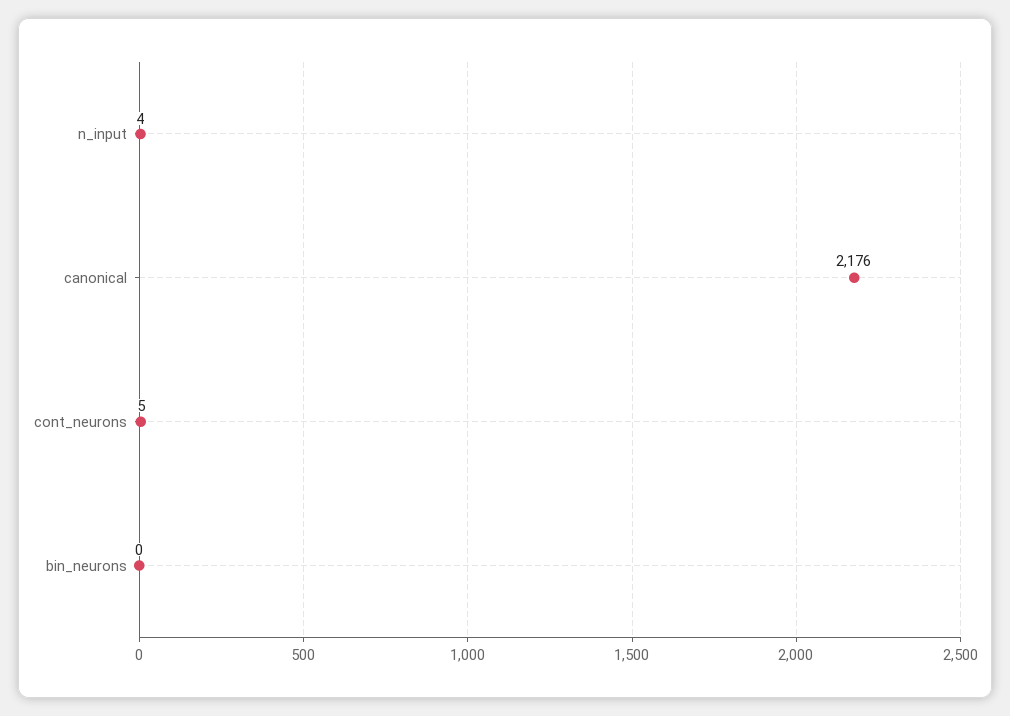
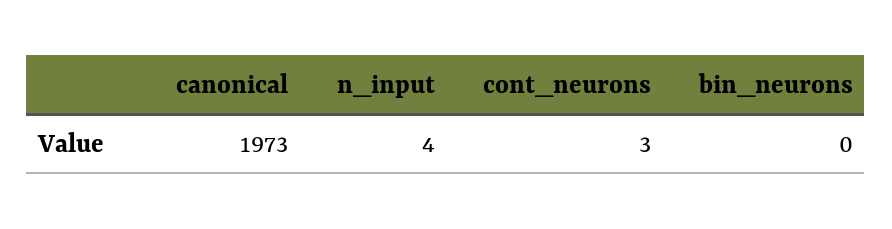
  {
    "n_input": 4,
-   "canonical": 2176,
+   "canonical": 1973,
-   "cont_neurons": 5,
+   "cont_neurons": 3,
    "bin_neurons": 0
  }

